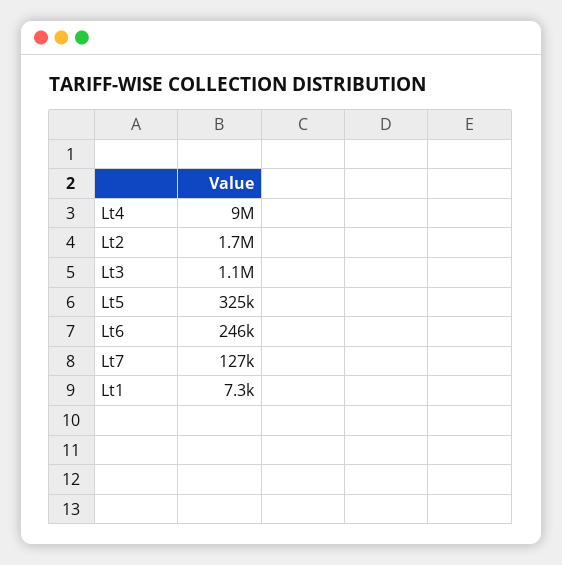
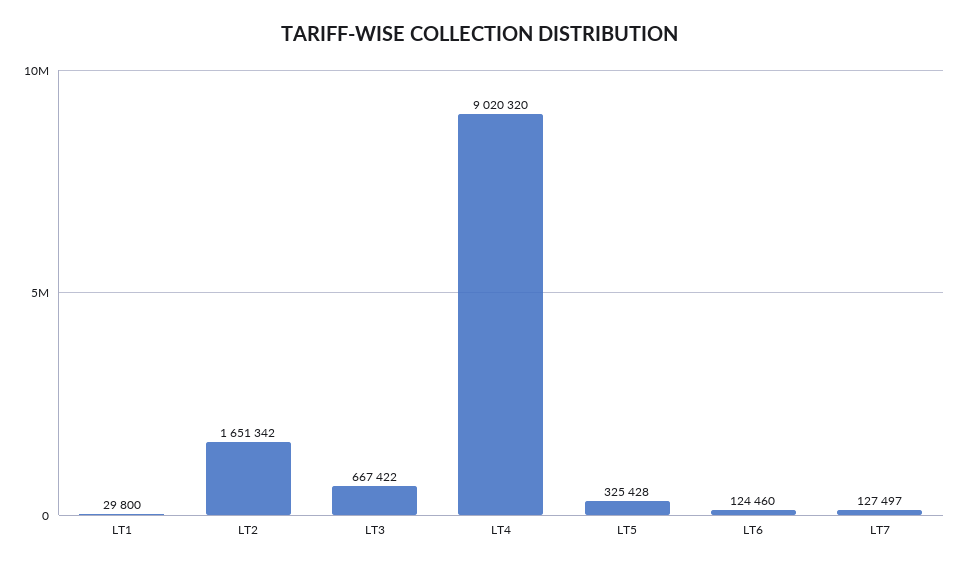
  {
    "Lt4": 9020320,
    "Lt2": 1651342,
-   "Lt3": 1100000,
+   "Lt3": 667422,
    "Lt5": 325428,
-   "Lt6": 246000,
+   "Lt6": 124460,
    "Lt7": 127497,
-   "Lt1": 7300
+   "Lt1": 29800
  }

